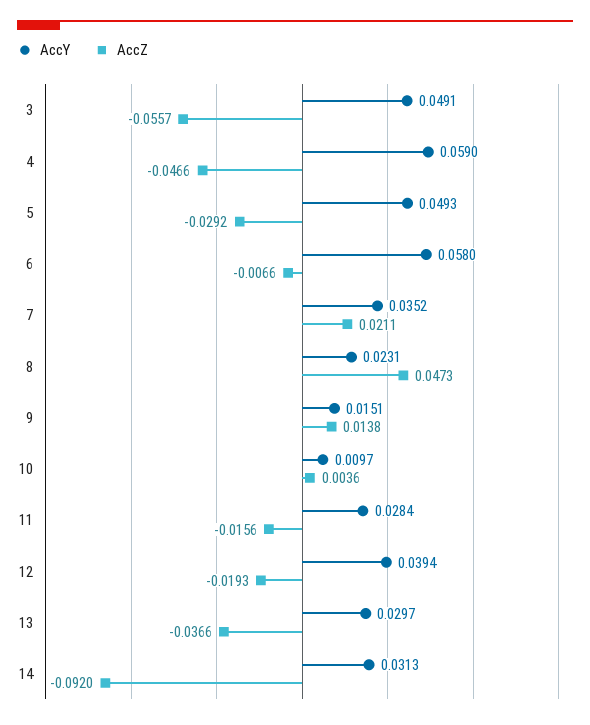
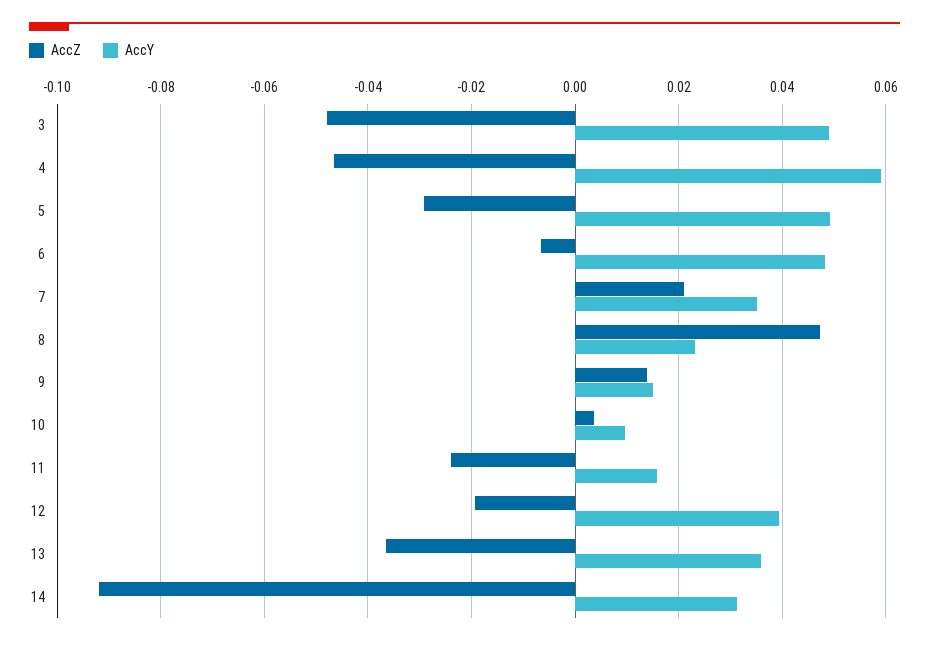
  {
    "AccY": {
      "3": 0.0491,
      "4": 0.059,
      "5": 0.0493,
-     "6": 0.058,
+     "6": 0.048,
      "7": 0.0352,
      "8": 0.0231,
      "9": 0.0151,
      "10": 0.0097,
-     "11": 0.0284,
+     "11": 0.016,
      "12": 0.0394,
-     "13": 0.0297,
+     "13": 0.036,
      "14": 0.0313
    },
    "AccZ": {
-     "3": -0.0557,
+     "3": -0.048,
      "4": -0.0466,
      "5": -0.0292,
      "6": -0.0066,
      "7": 0.0211,
      "8": 0.0473,
      "9": 0.0138,
      "10": 0.0036,
-     "11": -0.0156,
+     "11": -0.024,
      "12": -0.0193,
      "13": -0.0366,
      "14": -0.092
    }
  }

